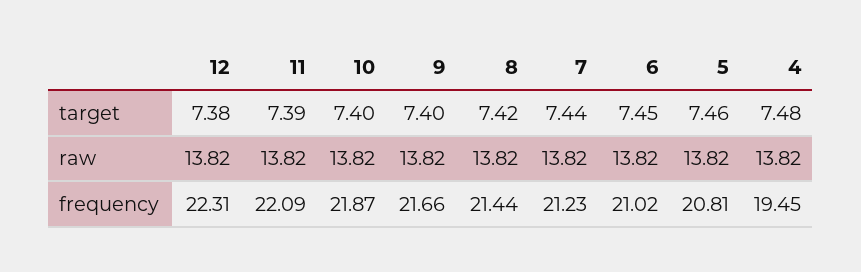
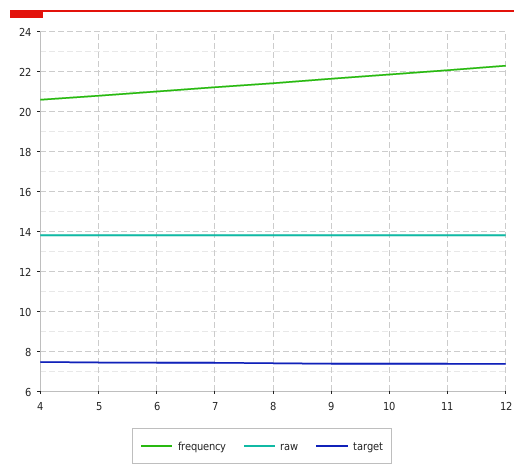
  {
    "target": {
      "12": 7.38,
      "11": 7.39,
      "10": 7.4,
      "9": 7.4,
      "8": 7.42,
      "7": 7.44,
      "6": 7.45,
      "5": 7.46,
      "4": 7.48
    },
    "raw": {
      "12": 13.82,
      "11": 13.82,
      "10": 13.82,
      "9": 13.82,
      "8": 13.82,
      "7": 13.82,
      "6": 13.82,
      "5": 13.82,
      "4": 13.82
    },
    "frequency": {
      "12": 22.31,
      "11": 22.09,
      "10": 21.87,
      "9": 21.66,
      "8": 21.44,
      "7": 21.23,
      "6": 21.02,
      "5": 20.81,
-     "4": 19.45
+     "4": 20.5
    }
  }

